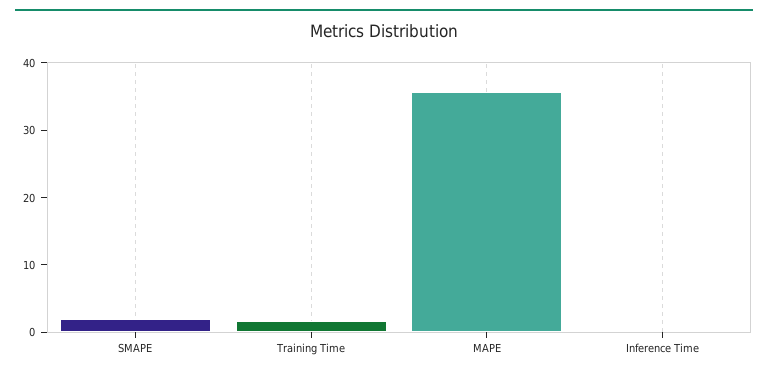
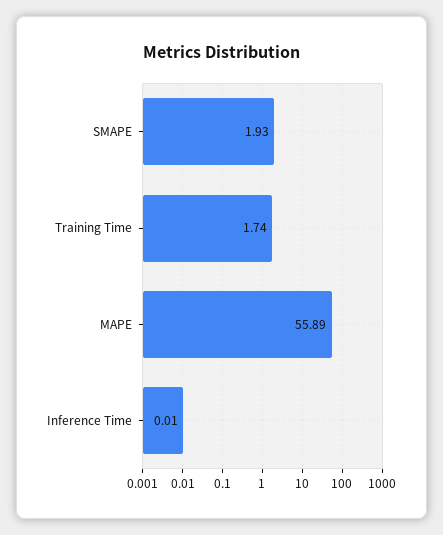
  {
    "SMAPE": 1.93,
    "Training Time": 1.74,
-   "MAPE": 36,
+   "MAPE": 55.89,
    "Inference Time": 0.01
  }

